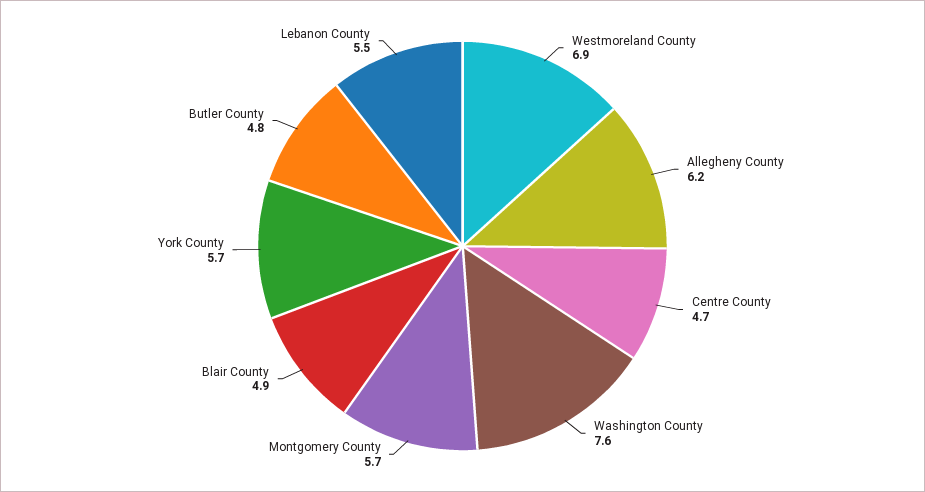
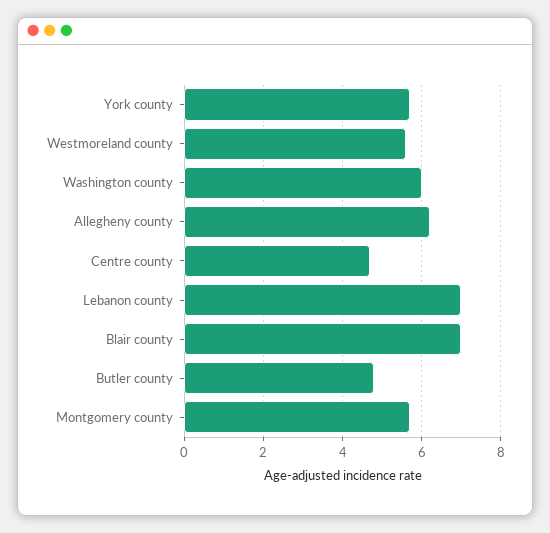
  {
-   "Westmoreland County": 6.9,
+   "Westmoreland County": 5.5,
    "Allegheny County": 6.2,
    "Centre County": 4.7,
-   "Washington County": 7.6,
+   "Washington County": 6,
    "Montgomery County": 5.7,
-   "Blair County": 4.9,
+   "Blair County": 7,
    "York County": 5.7,
    "Butler County": 4.8,
-   "Lebanon County": 5.5
+   "Lebanon County": 7
  }

